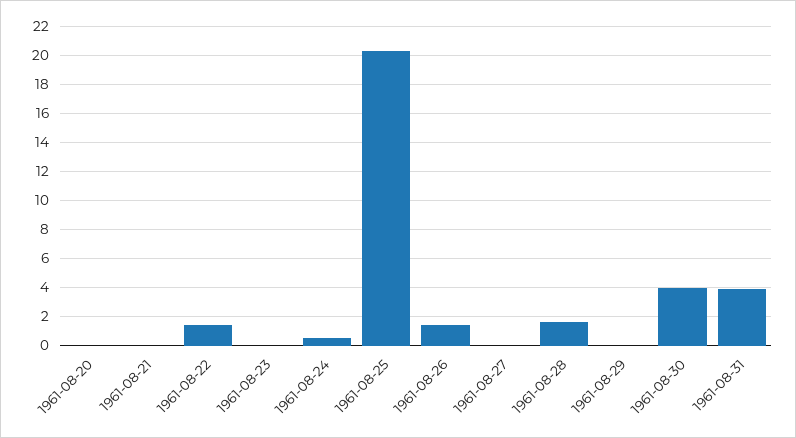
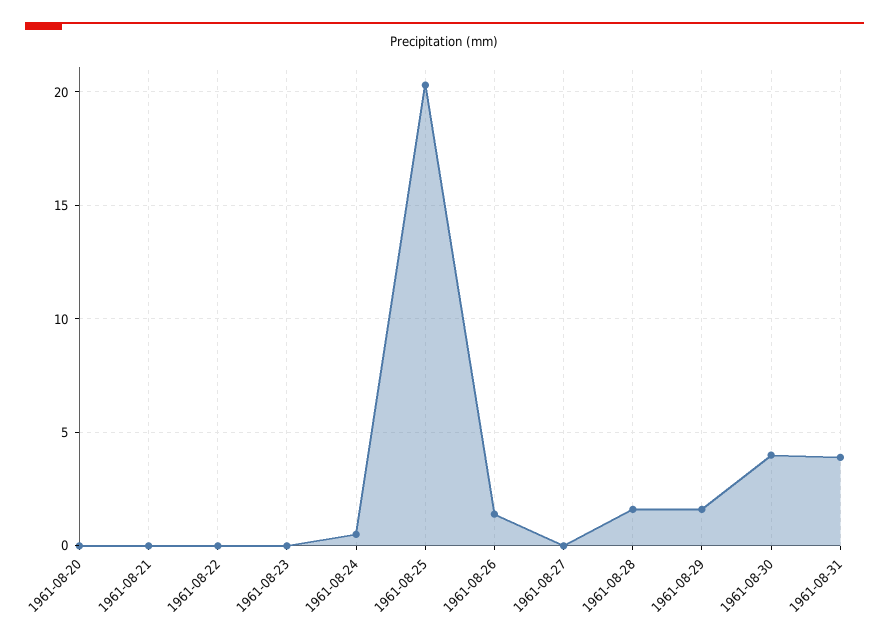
  {
    "1961-08-20": 0,
    "1961-08-21": 0,
-   "1961-08-22": 1.5,
+   "1961-08-22": 0,
    "1961-08-23": 0,
    "1961-08-24": 0.5,
    "1961-08-25": 20.5,
    "1961-08-26": 1.5,
    "1961-08-27": 0,
    "1961-08-28": 1.5,
-   "1961-08-29": 0,
+   "1961-08-29": 1.5,
    "1961-08-30": 4,
    "1961-08-31": 4
  }

